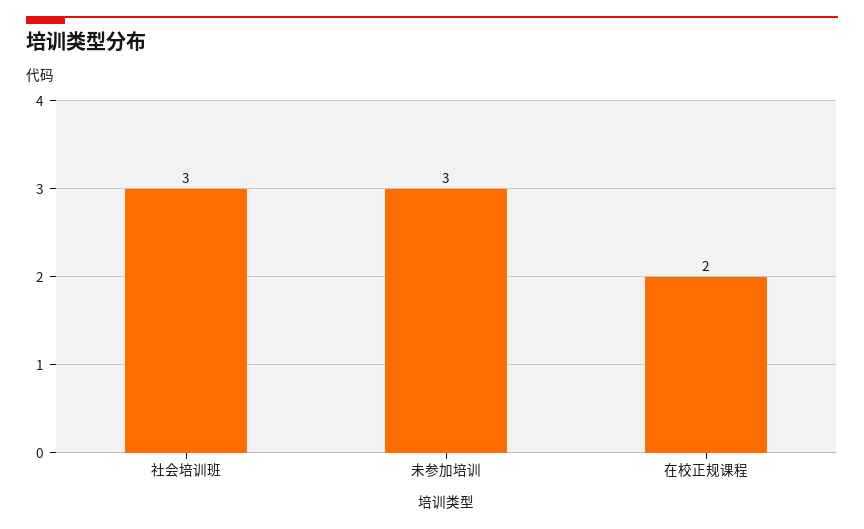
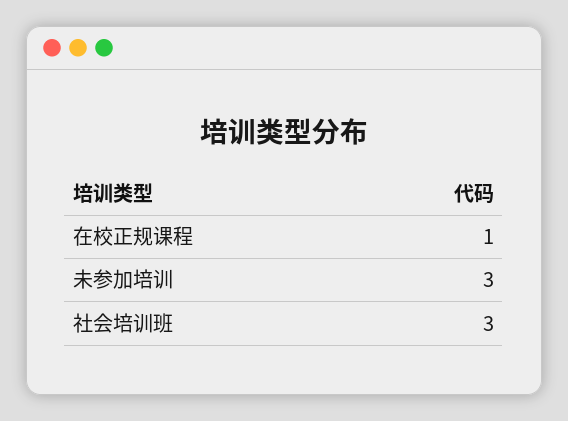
  {
    "社会培训班": 3,
    "未参加培训": 3,
-   "在校正规课程": 2
+   "在校正规课程": 1
  }

